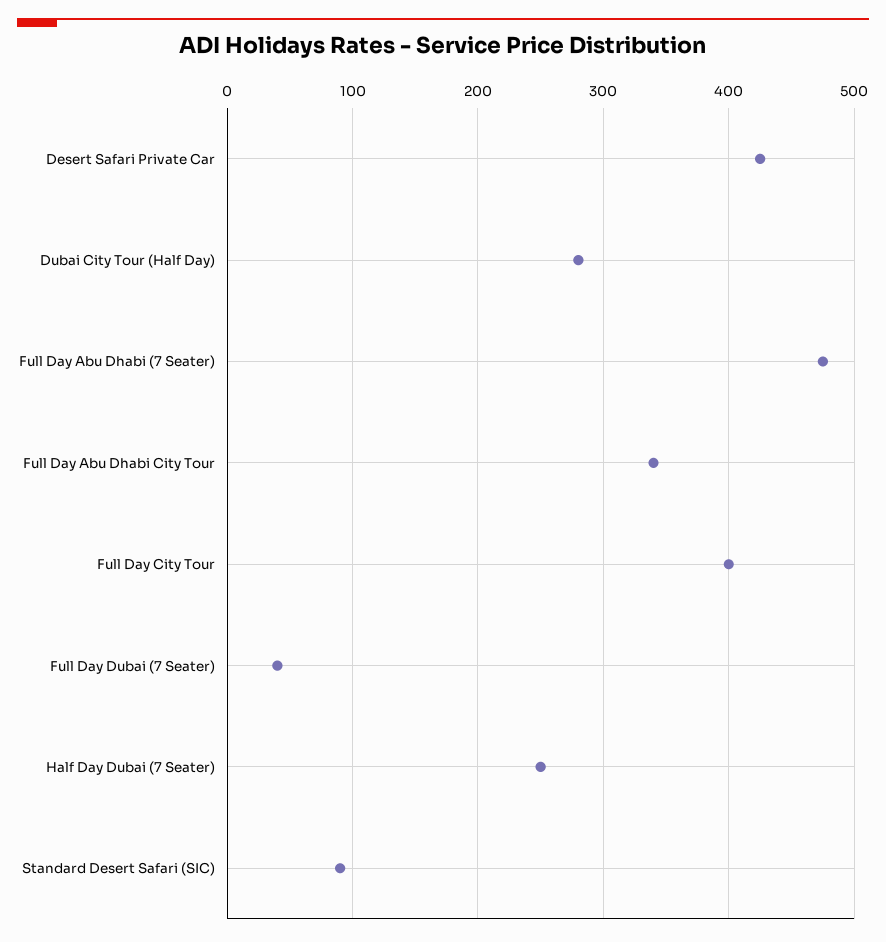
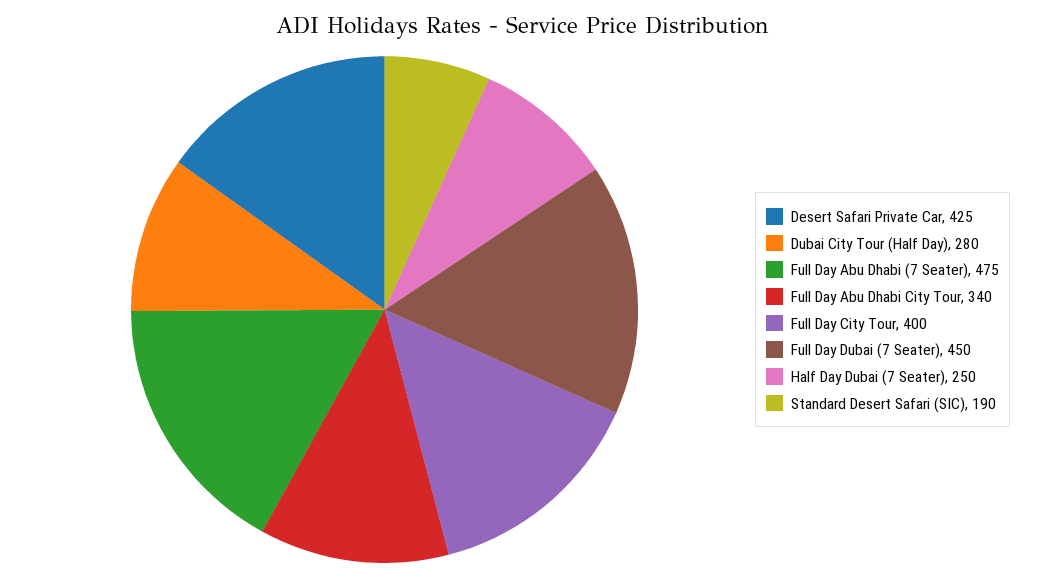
  {
    "Desert Safari Private Car": 425,
    "Dubai City Tour (Half Day)": 280,
    "Full Day Abu Dhabi (7 Seater)": 475,
    "Full Day Abu Dhabi City Tour": 340,
    "Full Day City Tour": 400,
-   "Full Day Dubai (7 Seater)": 40,
+   "Full Day Dubai (7 Seater)": 450,
    "Half Day Dubai (7 Seater)": 250,
-   "Standard Desert Safari (SIC)": 90
+   "Standard Desert Safari (SIC)": 190
  }

